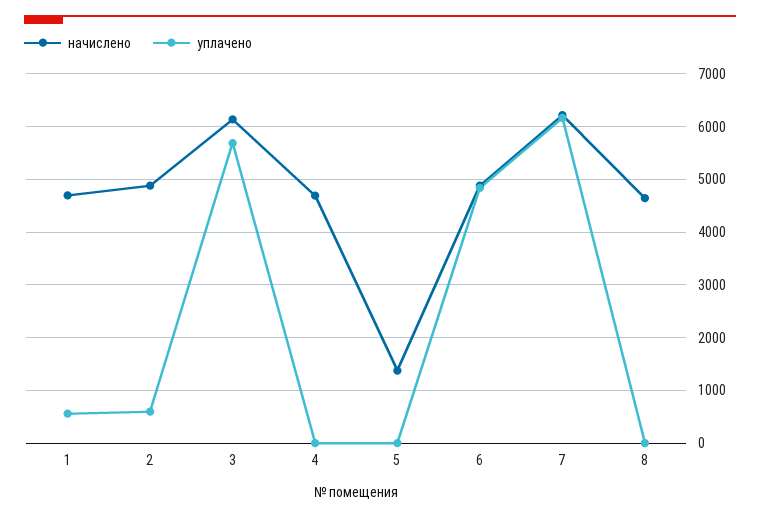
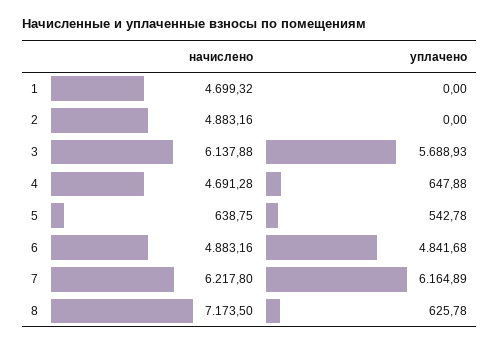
  {
    "начислено": {
      "1": 4699.32,
      "2": 4883.16,
      "3": 6137.88,
      "4": 4691.28,
-     "5": 1400,
+     "5": 638.75,
      "6": 4883.16,
      "7": 6217.8,
-     "8": 4600
+     "8": 7173.5
    },
    "уплачено": {
-     "1": 600,
+     "1": 0,
-     "2": 600,
+     "2": 0,
      "3": 5688.93,
-     "4": 0,
+     "4": 647.88,
-     "5": 0,
+     "5": 542.78,
      "6": 4841.68,
      "7": 6164.89,
-     "8": 0
+     "8": 625.78
    }
  }

